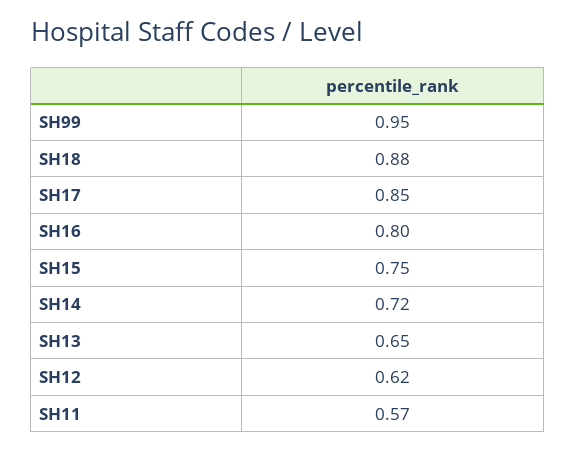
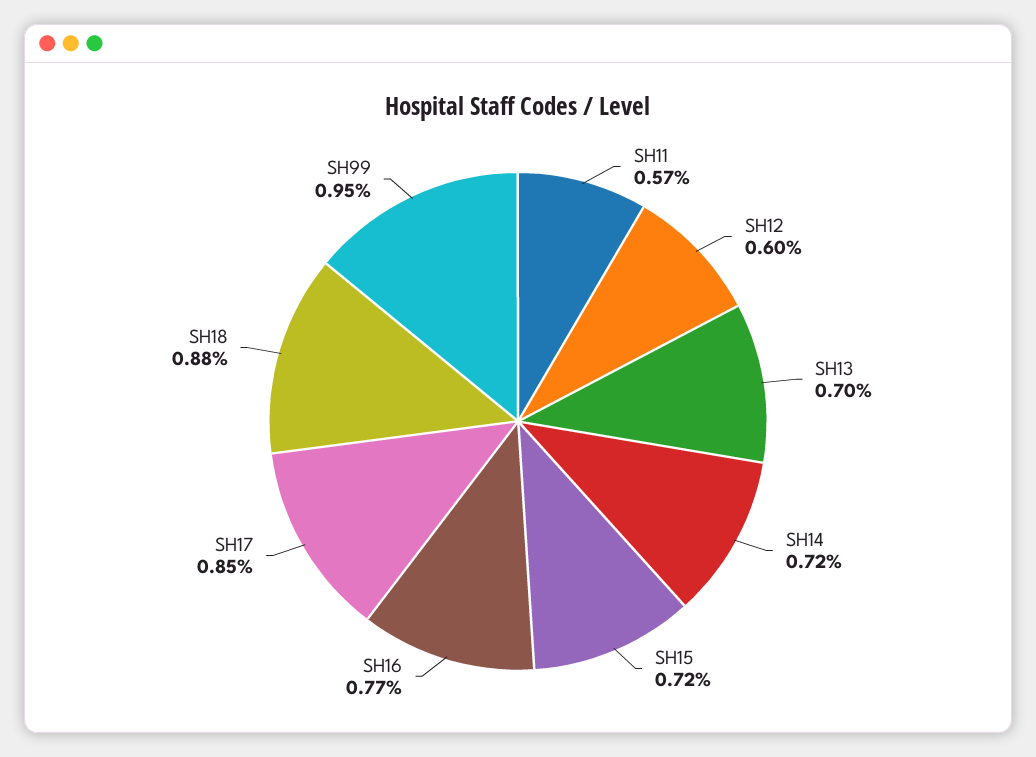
  {
    "SH99": 0.95,
    "SH18": 0.88,
    "SH17": 0.85,
-   "SH16": 0.8,
+   "SH16": 0.77,
-   "SH15": 0.75,
+   "SH15": 0.72,
    "SH14": 0.72,
-   "SH13": 0.65,
+   "SH13": 0.7,
-   "SH12": 0.62,
+   "SH12": 0.6,
    "SH11": 0.57
  }

